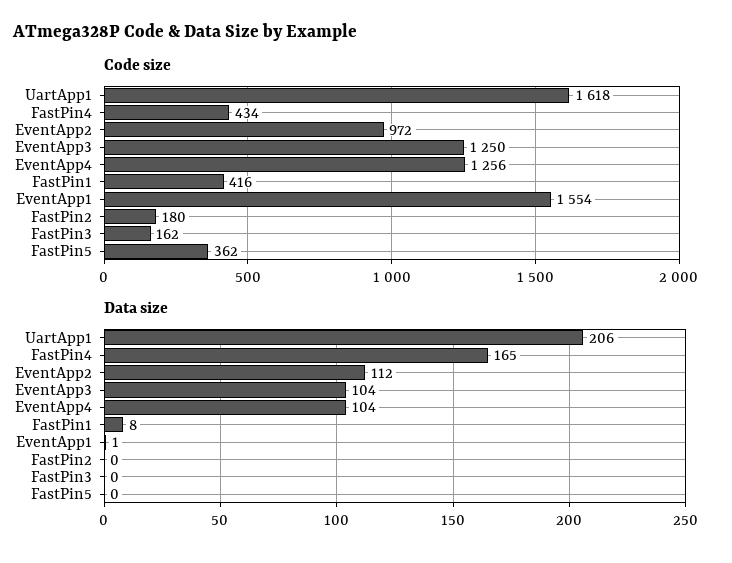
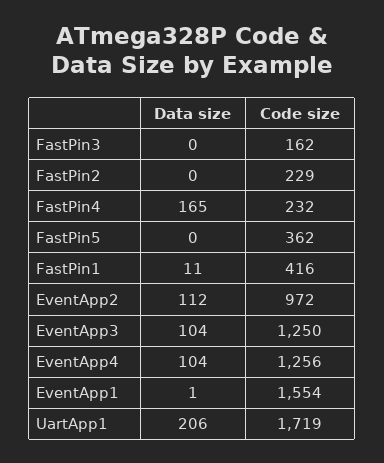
  {
    "Code size": {
-     "UartApp1": 1618,
+     "UartApp1": 1719,
-     "FastPin4": 434,
+     "FastPin4": 232,
      "EventApp2": 972,
      "EventApp3": 1250,
      "EventApp4": 1256,
      "FastPin1": 416,
      "EventApp1": 1554,
-     "FastPin2": 180,
+     "FastPin2": 229,
      "FastPin3": 162,
      "FastPin5": 362
    },
    "Data size": {
      "UartApp1": 206,
      "FastPin4": 165,
      "EventApp2": 112,
      "EventApp3": 104,
      "EventApp4": 104,
-     "FastPin1": 8,
+     "FastPin1": 11,
      "EventApp1": 1,
      "FastPin2": 0,
      "FastPin3": 0,
      "FastPin5": 0
    }
  }

